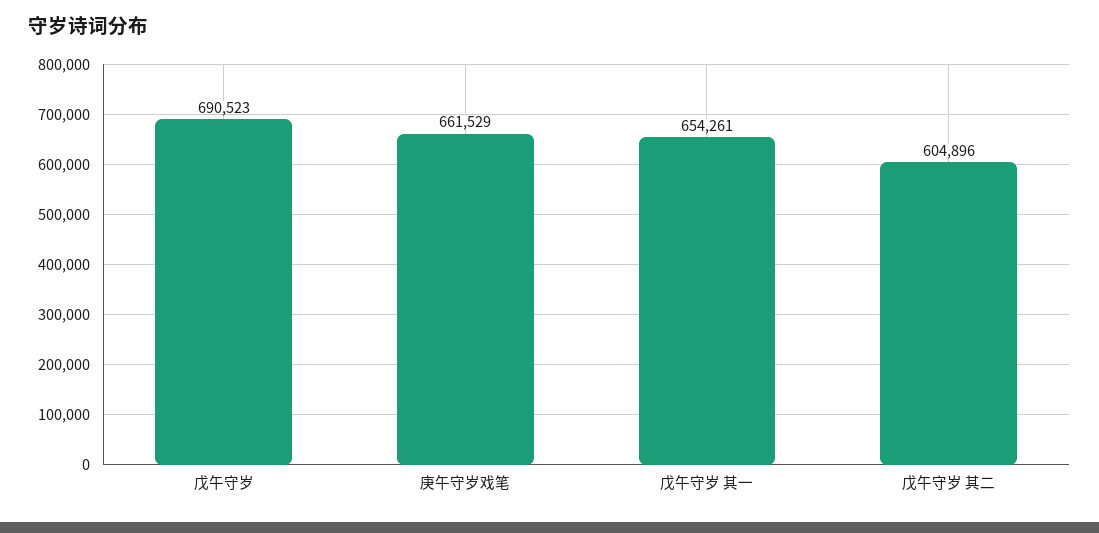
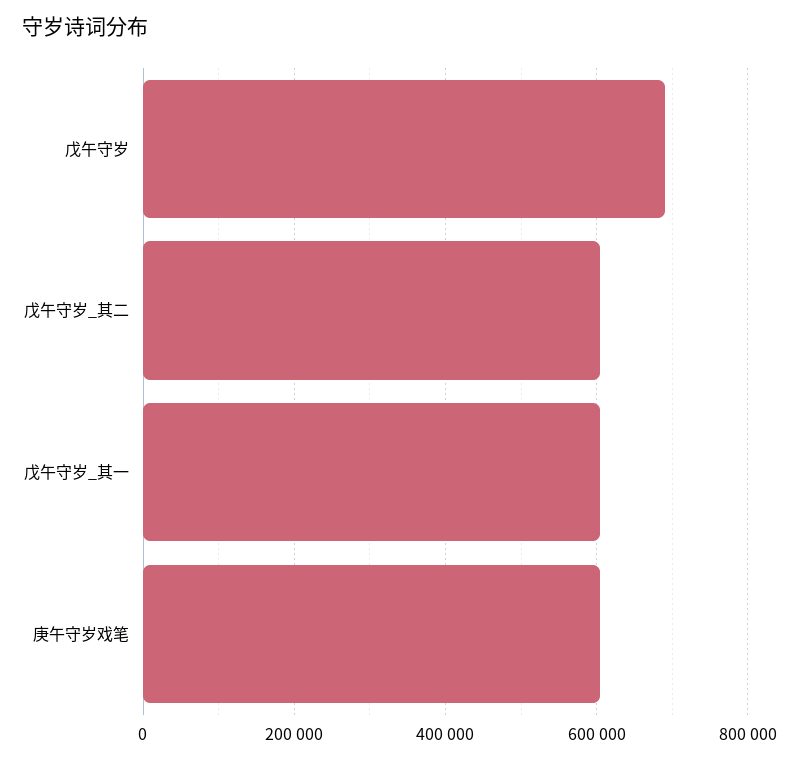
  {
    "戊午守岁": 690523,
-   "庚午守岁戏笔": 661529,
+   "庚午守岁戏笔": 600000,
-   "戊午守岁 其一": 654261,
+   "戊午守岁 其一": 600000,
    "戊午守岁 其二": 604896
  }

